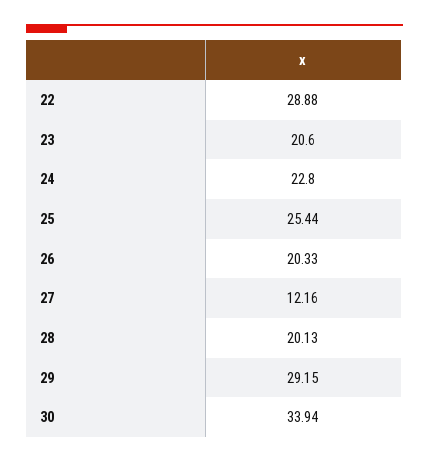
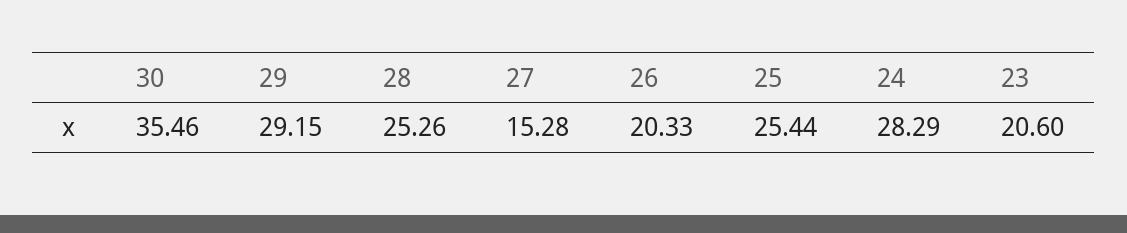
  {
-   "22": 28.88,
    "23": 20.6,
-   "24": 22.8,
+   "24": 28.29,
    "25": 25.44,
    "26": 20.33,
-   "27": 12.16,
+   "27": 15.28,
-   "28": 20.13,
+   "28": 25.26,
    "29": 29.15,
-   "30": 33.94
+   "30": 35.46
  }

